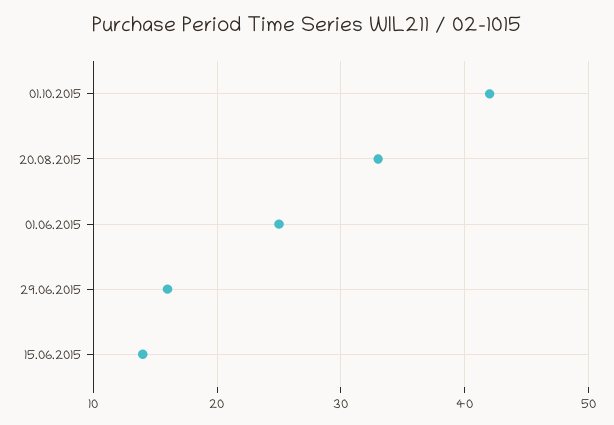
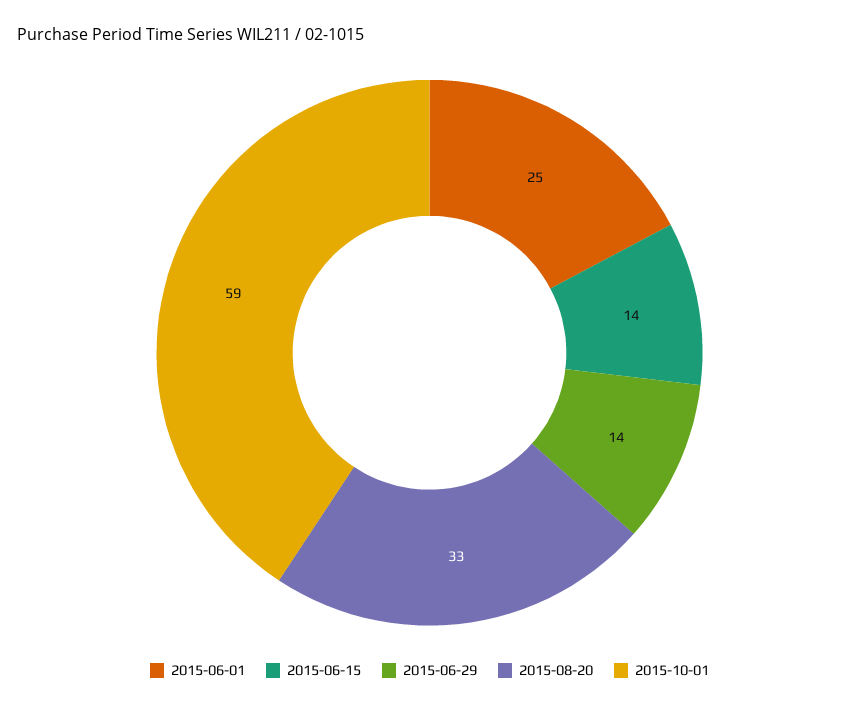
  {
-   "01.10.2015": 42,
+   "01.10.2015": 59,
    "20.08.2015": 33,
    "01.06.2015": 25,
-   "29.06.2015": 16,
+   "29.06.2015": 14,
    "15.06.2015": 14
  }

